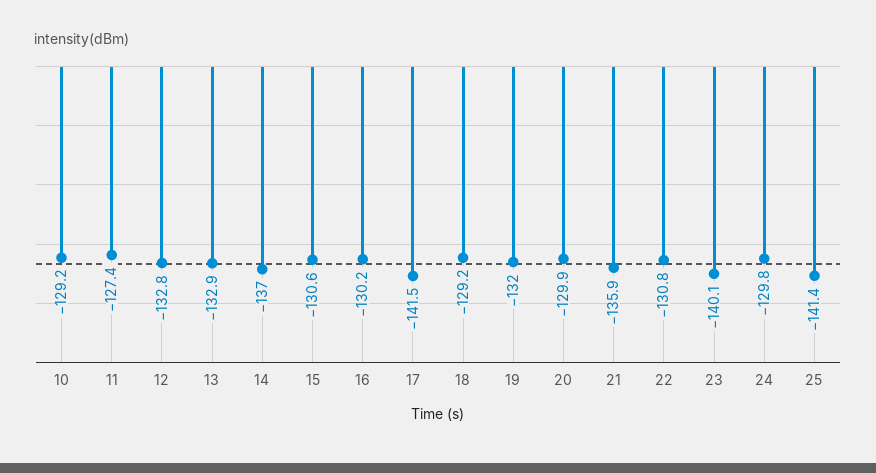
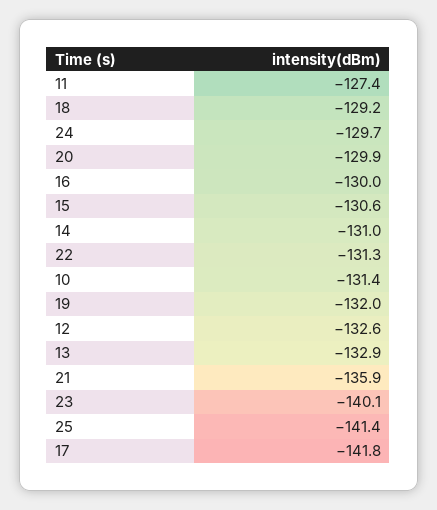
  {
-   "10": -129.2,
+   "10": -131.4,
    "11": -127.4,
-   "12": -132.8,
+   "12": -132.6,
    "13": -132.9,
-   "14": -137,
+   "14": -131,
    "15": -130.6,
-   "16": -130.2,
+   "16": -130,
-   "17": -141.5,
+   "17": -141.8,
    "18": -129.2,
    "19": -132,
    "20": -129.9,
    "21": -135.9,
-   "22": -130.8,
+   "22": -131.3,
    "23": -140.1,
-   "24": -129.8,
+   "24": -129.7,
    "25": -141.4
  }

